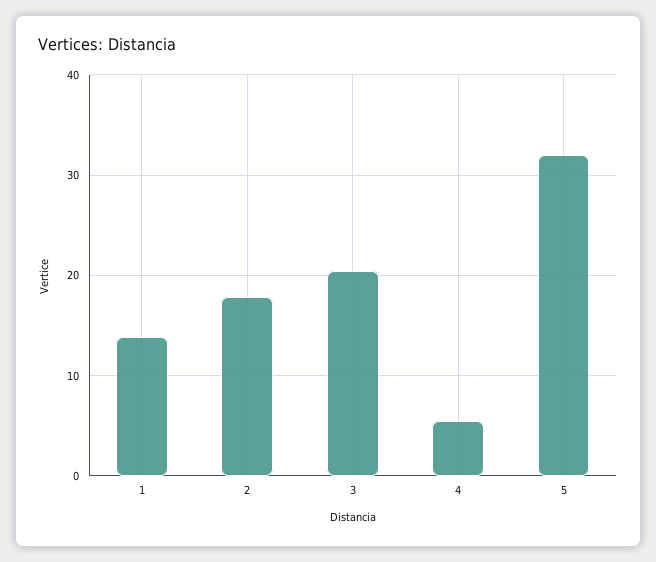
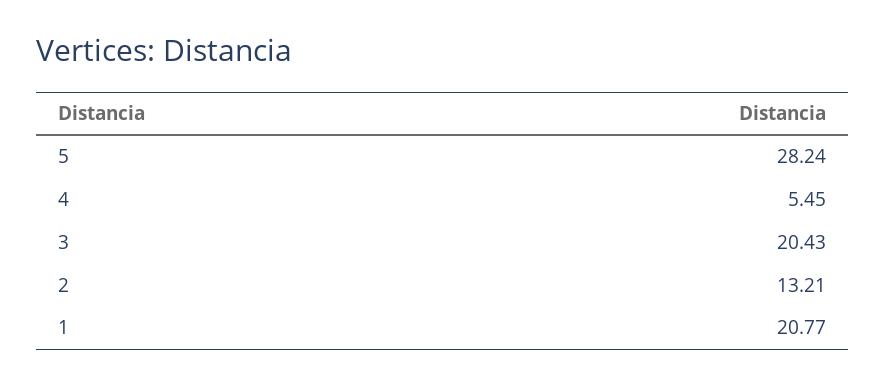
  {
-   "1": 14,
+   "1": 20.77,
-   "2": 18,
+   "2": 13.21,
    "3": 20.43,
    "4": 5.45,
-   "5": 32
+   "5": 28.24
  }

